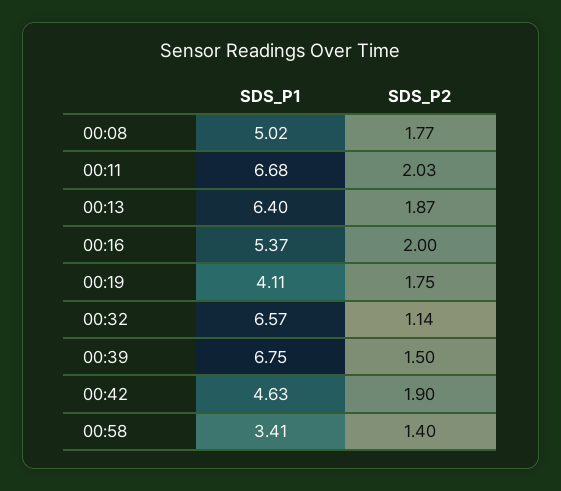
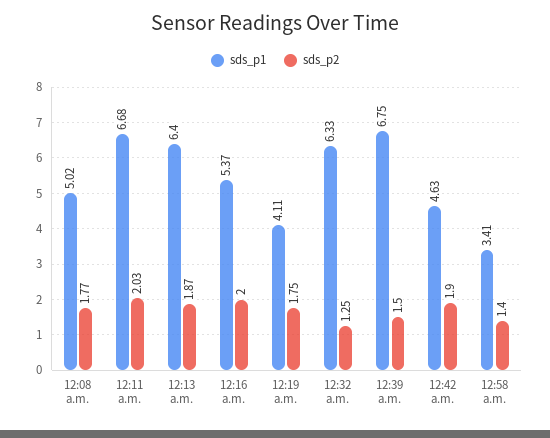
  {
    "SDS_P1": {
      "00:08": 5.02,
      "00:11": 6.68,
      "00:13": 6.4,
      "00:16": 5.37,
      "00:19": 4.11,
-     "00:32": 6.57,
+     "00:32": 6.33,
      "00:39": 6.75,
      "00:42": 4.63,
      "00:58": 3.41
    },
    "SDS_P2": {
      "00:08": 1.77,
      "00:11": 2.03,
      "00:13": 1.87,
      "00:16": 2,
      "00:19": 1.75,
-     "00:32": 1.14,
+     "00:32": 1.25,
      "00:39": 1.5,
      "00:42": 1.9,
      "00:58": 1.4
    }
  }

